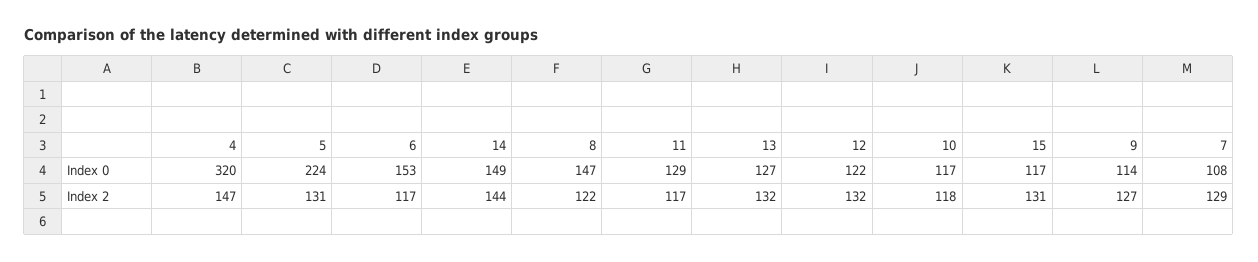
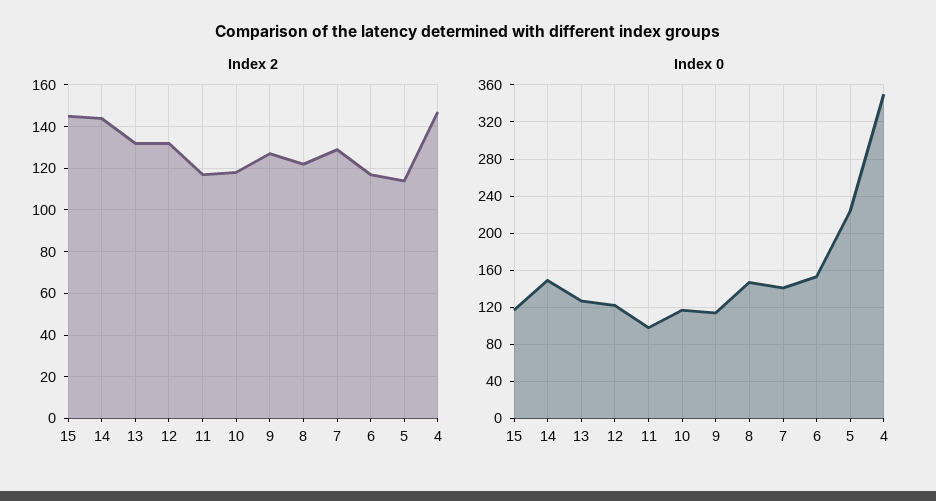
  {
    "Index 0": {
-     "4": 320,
+     "4": 350,
      "5": 224,
      "6": 153,
      "14": 149,
      "8": 147,
-     "11": 129,
+     "11": 100,
      "13": 127,
      "12": 122,
      "10": 117,
      "15": 117,
      "9": 114,
-     "7": 108
+     "7": 140
    },
    "Index 2": {
      "4": 147,
-     "5": 131,
+     "5": 115,
      "6": 117,
      "14": 144,
      "8": 122,
      "11": 117,
      "13": 132,
      "12": 132,
      "10": 118,
-     "15": 131,
+     "15": 145,
      "9": 127,
      "7": 129
    }
  }

